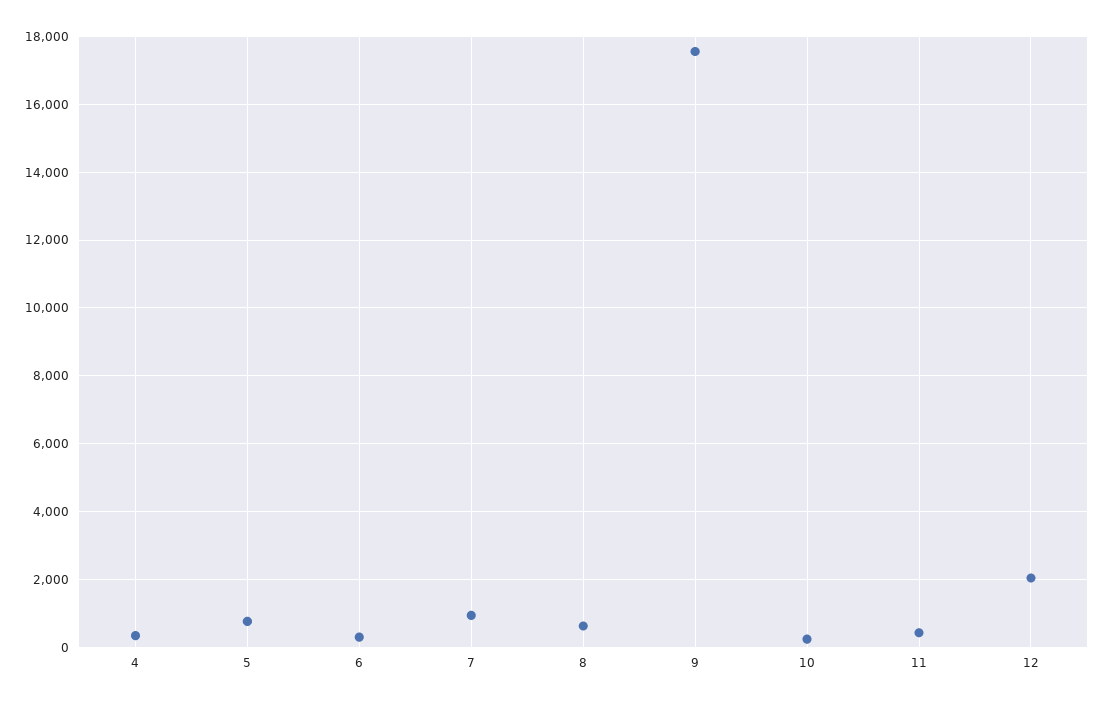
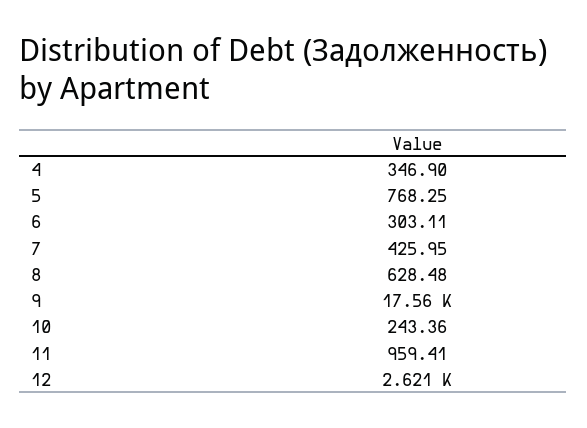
  {
    "4": 346.9,
    "5": 768.25,
    "6": 303.11,
-   "7": 1000,
+   "7": 425.95,
    "8": 628.48,
    "9": 17560,
    "10": 243.36,
-   "11": 400,
+   "11": 959.41,
-   "12": 2000
+   "12": 2621
  }

